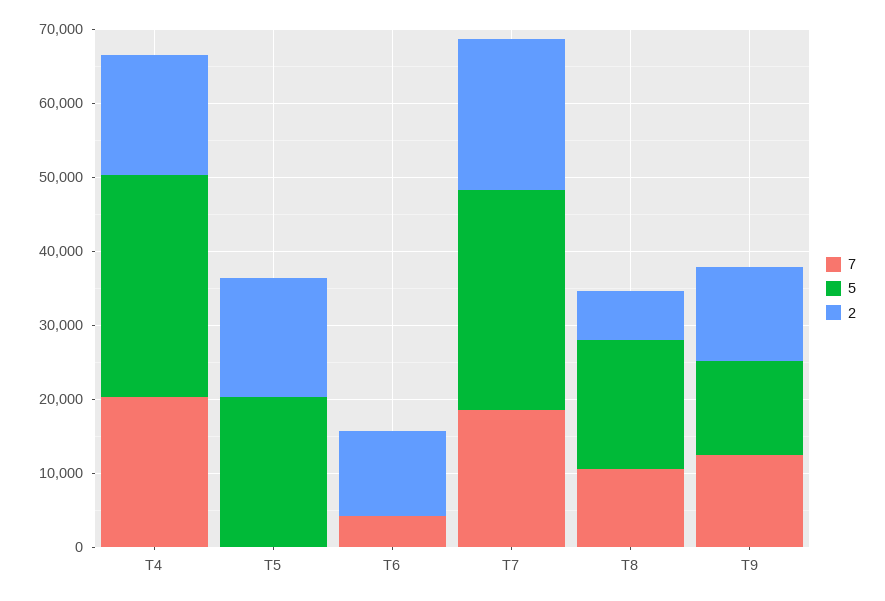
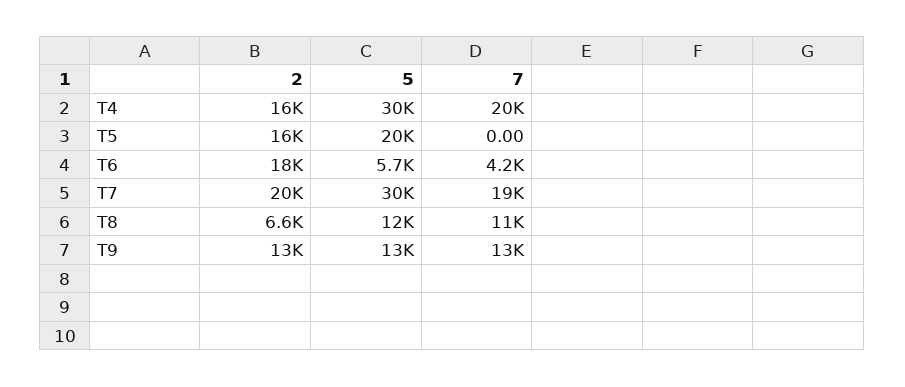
  {
    "7": {
      "T4": 20000,
      "T5": 0,
      "T6": 4200,
      "T7": 19000,
      "T8": 11000,
      "T9": 13000
    },
    "5": {
      "T4": 30000,
      "T5": 20000,
-     "T6": 0,
+     "T6": 5700,
      "T7": 30000,
-     "T8": 18000,
+     "T8": 12000,
      "T9": 13000
    },
    "2": {
      "T4": 16000,
      "T5": 16000,
-     "T6": 12000,
+     "T6": 18000,
      "T7": 20000,
      "T8": 6600,
      "T9": 13000
    }
  }

